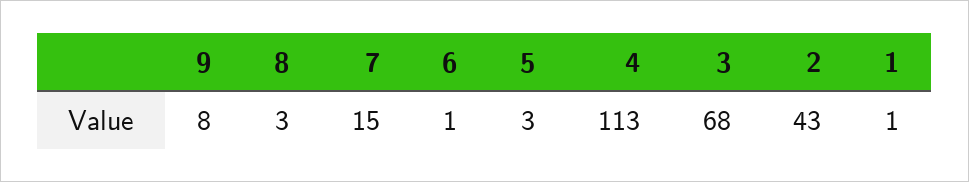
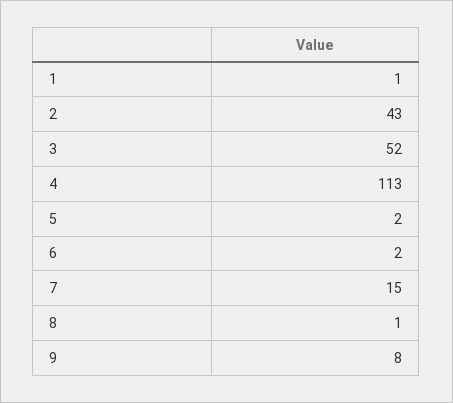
  {
    "9": 8,
-   "8": 3,
+   "8": 1,
    "7": 15,
-   "6": 1,
+   "6": 2,
-   "5": 3,
+   "5": 2,
    "4": 113,
-   "3": 68,
+   "3": 52,
    "2": 43,
    "1": 1
  }

